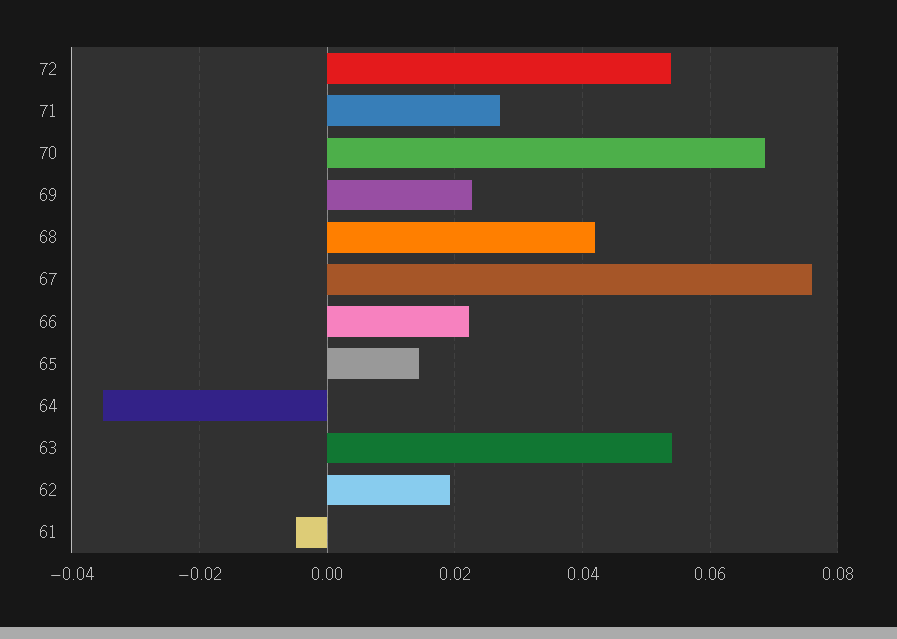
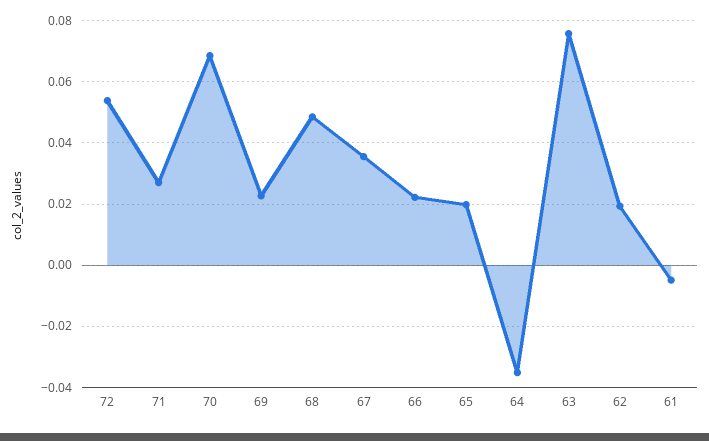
  {
    "72": 0.054,
    "71": 0.028,
    "70": 0.068,
    "69": 0.022,
-   "68": 0.042,
+   "68": 0.048,
-   "67": 0.076,
+   "67": 0.036,
    "66": 0.022,
-   "65": 0.014,
+   "65": 0.02,
    "64": -0.036,
-   "63": 0.054,
+   "63": 0.076,
    "62": 0.02,
    "61": -0.004
  }

